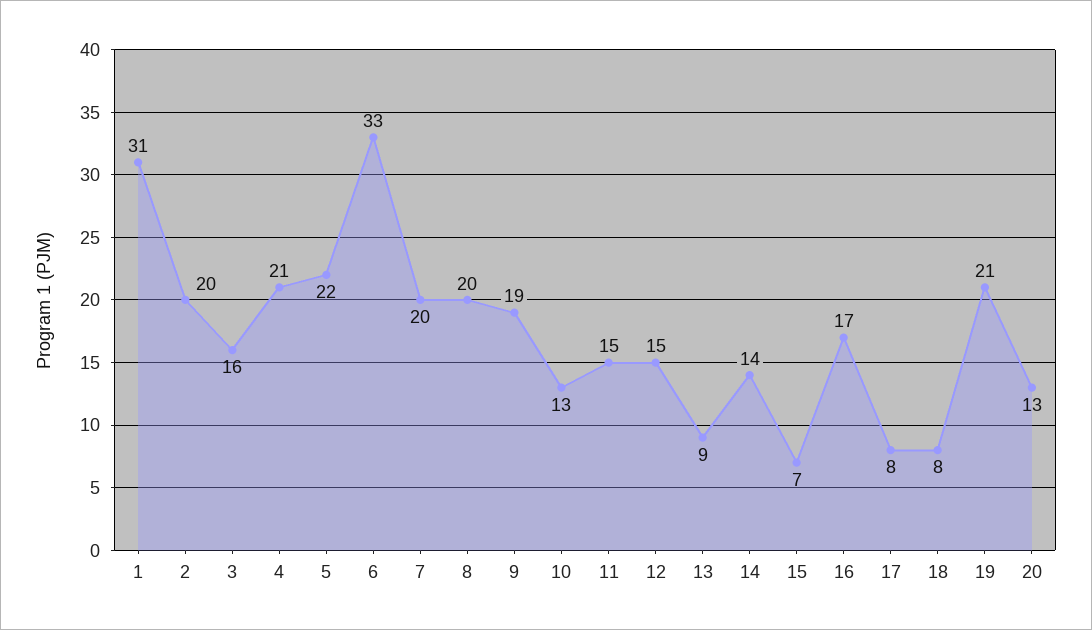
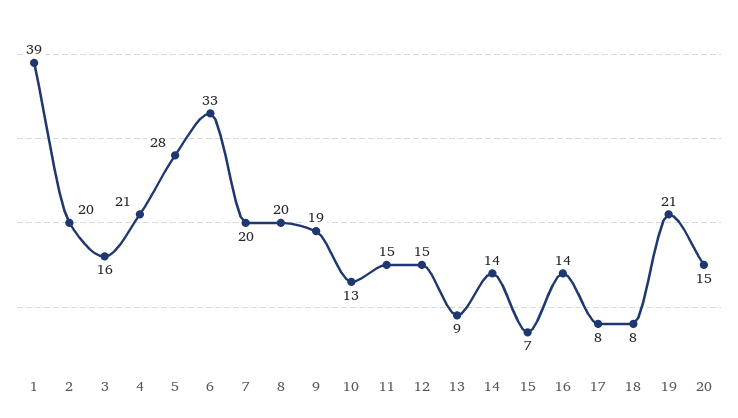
  {
-   "1": 31,
+   "1": 39,
    "2": 20,
    "3": 16,
    "4": 21,
-   "5": 22,
+   "5": 28,
    "6": 33,
    "7": 20,
    "8": 20,
    "9": 19,
    "10": 13,
    "11": 15,
    "12": 15,
    "13": 9,
    "14": 14,
    "15": 7,
-   "16": 17,
+   "16": 14,
    "17": 8,
    "18": 8,
    "19": 21,
-   "20": 13
+   "20": 15
  }

